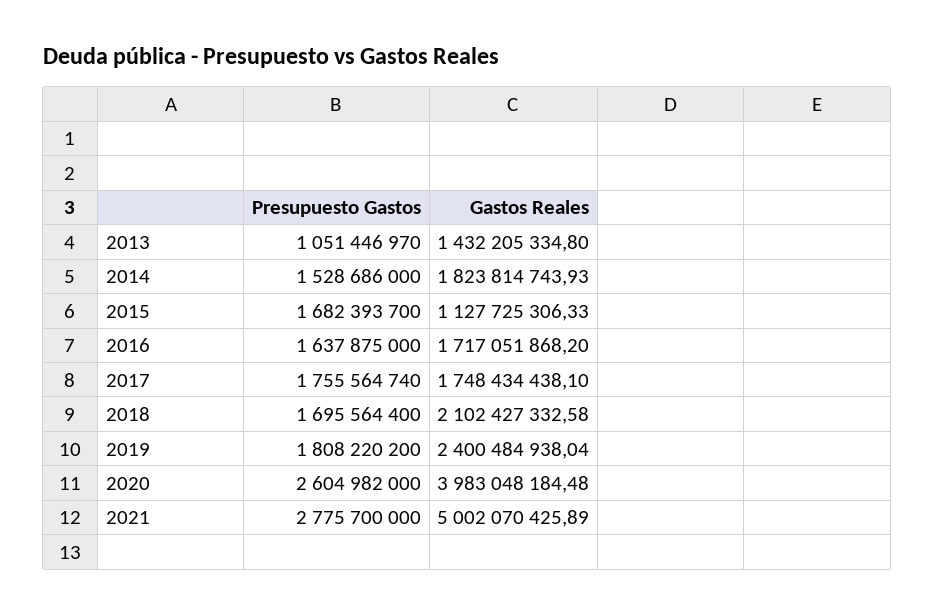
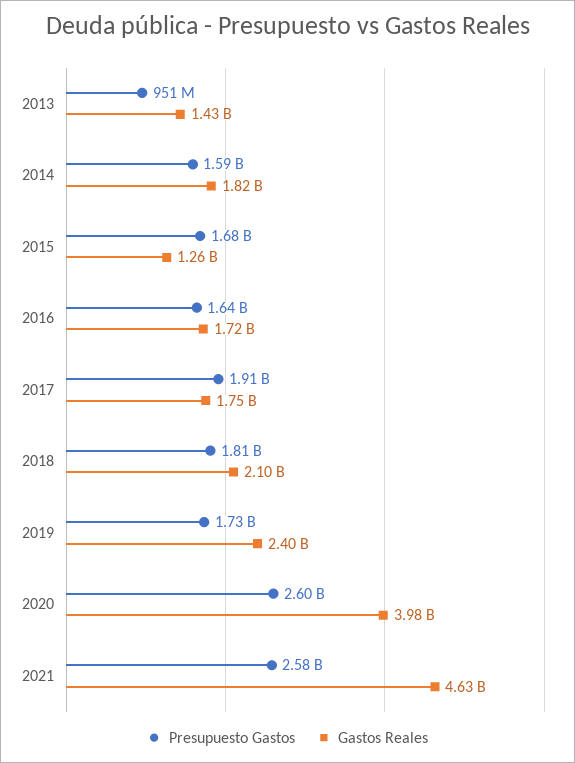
  {
    "Presupuesto Gastos": {
-     "2013": 1051446970,
+     "2013": 951000000,
-     "2014": 1528686000,
+     "2014": 1590000000,
      "2015": 1682393700,
      "2016": 1637875000,
-     "2017": 1755564740,
+     "2017": 1910000000,
-     "2018": 1695564400,
+     "2018": 1810000000,
-     "2019": 1808220200,
+     "2019": 1730000000,
      "2020": 2604982000,
-     "2021": 2775700000
+     "2021": 2580000000
    },
    "Gastos Reales": {
      "2013": 1432205334.8,
      "2014": 1823814743.93,
-     "2015": 1127725306.33,
+     "2015": 1260000000,
      "2016": 1717051868.2,
      "2017": 1748434438.1,
      "2018": 2102427332.58,
      "2019": 2400484938.04,
      "2020": 3983048184.48,
-     "2021": 5002070425.89
+     "2021": 4630000000
    }
  }

